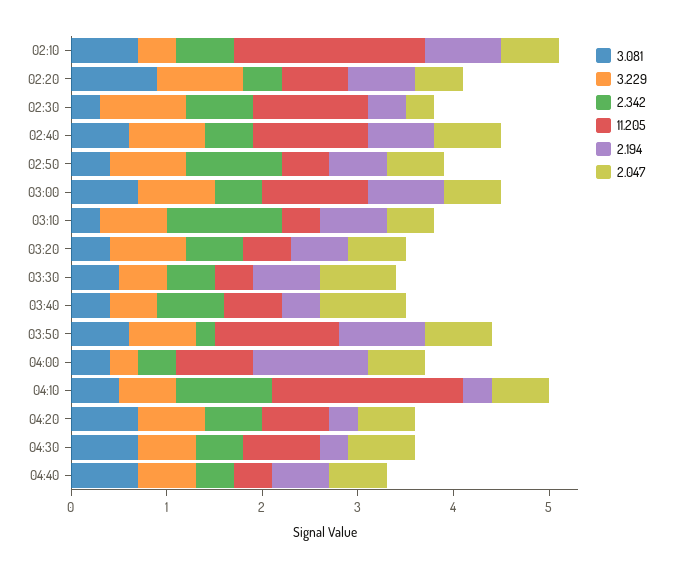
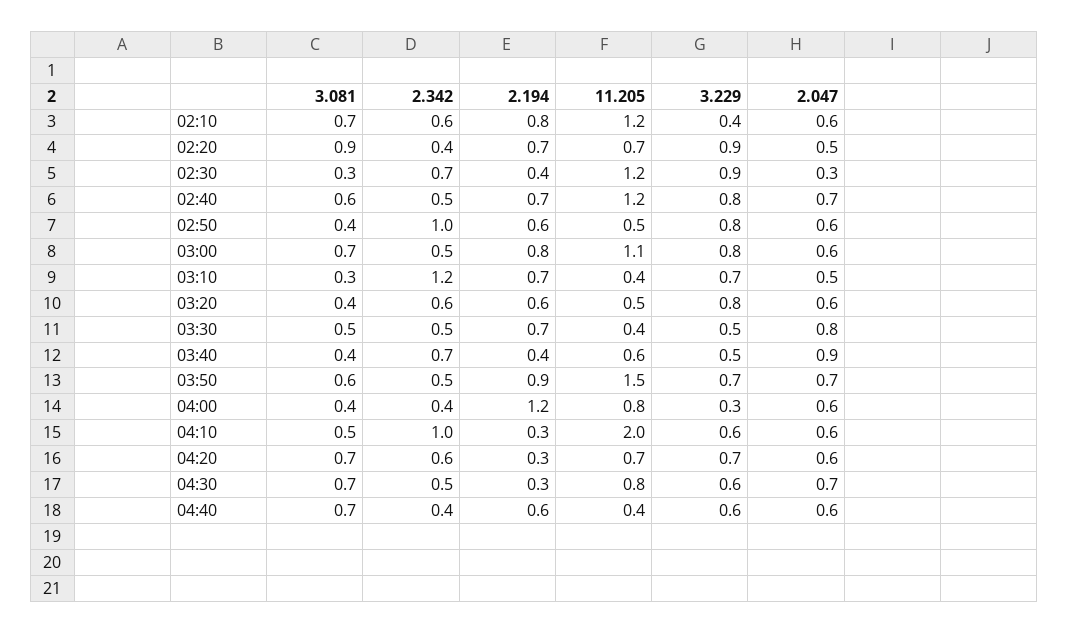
  {
    "3.081": {
      "02:10": 0.7,
      "02:20": 0.9,
      "02:30": 0.3,
      "02:40": 0.6,
      "02:50": 0.4,
      "03:00": 0.7,
      "03:10": 0.3,
      "03:20": 0.4,
      "03:30": 0.5,
      "03:40": 0.4,
      "03:50": 0.6,
      "04:00": 0.4,
      "04:10": 0.5,
      "04:20": 0.7,
      "04:30": 0.7,
      "04:40": 0.7
    },
    "3.229": {
      "02:10": 0.4,
      "02:20": 0.9,
      "02:30": 0.9,
      "02:40": 0.8,
      "02:50": 0.8,
      "03:00": 0.8,
      "03:10": 0.7,
      "03:20": 0.8,
      "03:30": 0.5,
      "03:40": 0.5,
      "03:50": 0.7,
      "04:00": 0.3,
      "04:10": 0.6,
      "04:20": 0.7,
      "04:30": 0.6,
      "04:40": 0.6
    },
    "2.342": {
      "02:10": 0.6,
      "02:20": 0.4,
      "02:30": 0.7,
      "02:40": 0.5,
      "02:50": 1,
      "03:00": 0.5,
      "03:10": 1.2,
      "03:20": 0.6,
      "03:30": 0.5,
      "03:40": 0.7,
-     "03:50": 0.2,
+     "03:50": 0.5,
      "04:00": 0.4,
      "04:10": 1,
      "04:20": 0.6,
      "04:30": 0.5,
      "04:40": 0.4
    },
    "11.205": {
-     "02:10": 2,
+     "02:10": 1.2,
      "02:20": 0.7,
      "02:30": 1.2,
      "02:40": 1.2,
      "02:50": 0.5,
      "03:00": 1.1,
      "03:10": 0.4,
      "03:20": 0.5,
      "03:30": 0.4,
      "03:40": 0.6,
-     "03:50": 1.3,
+     "03:50": 1.5,
      "04:00": 0.8,
      "04:10": 2,
      "04:20": 0.7,
      "04:30": 0.8,
      "04:40": 0.4
    },
    "2.194": {
      "02:10": 0.8,
      "02:20": 0.7,
      "02:30": 0.4,
      "02:40": 0.7,
      "02:50": 0.6,
      "03:00": 0.8,
      "03:10": 0.7,
      "03:20": 0.6,
      "03:30": 0.7,
      "03:40": 0.4,
      "03:50": 0.9,
      "04:00": 1.2,
      "04:10": 0.3,
      "04:20": 0.3,
      "04:30": 0.3,
      "04:40": 0.6
    },
    "2.047": {
      "02:10": 0.6,
      "02:20": 0.5,
      "02:30": 0.3,
      "02:40": 0.7,
      "02:50": 0.6,
      "03:00": 0.6,
      "03:10": 0.5,
      "03:20": 0.6,
      "03:30": 0.8,
      "03:40": 0.9,
      "03:50": 0.7,
      "04:00": 0.6,
      "04:10": 0.6,
      "04:20": 0.6,
      "04:30": 0.7,
      "04:40": 0.6
    }
  }

